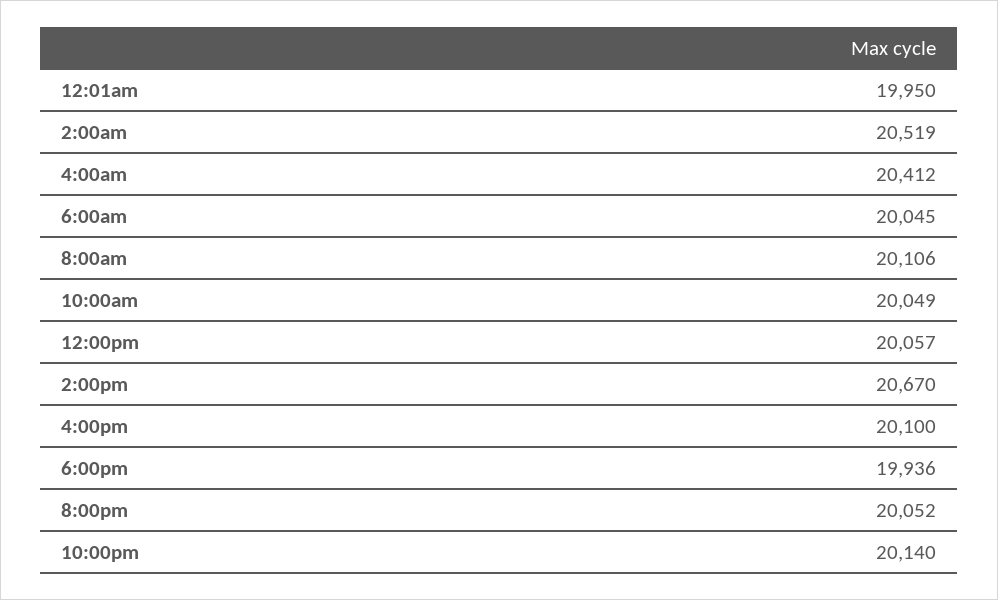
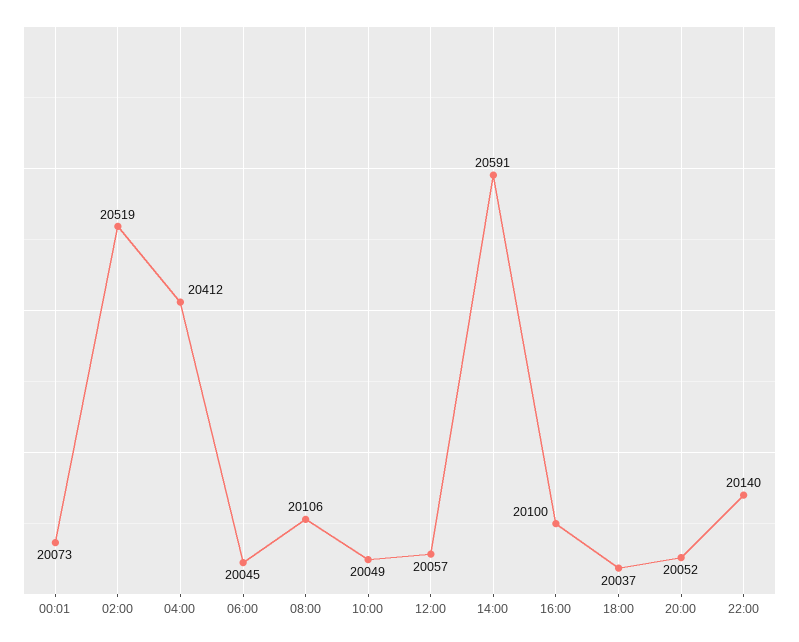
  {
-   "12:01am": 19950,
+   "12:01am": 20073,
    "2:00am": 20519,
    "4:00am": 20412,
    "6:00am": 20045,
    "8:00am": 20106,
    "10:00am": 20049,
    "12:00pm": 20057,
-   "2:00pm": 20670,
+   "2:00pm": 20591,
    "4:00pm": 20100,
-   "6:00pm": 19936,
+   "6:00pm": 20037,
    "8:00pm": 20052,
    "10:00pm": 20140
  }

